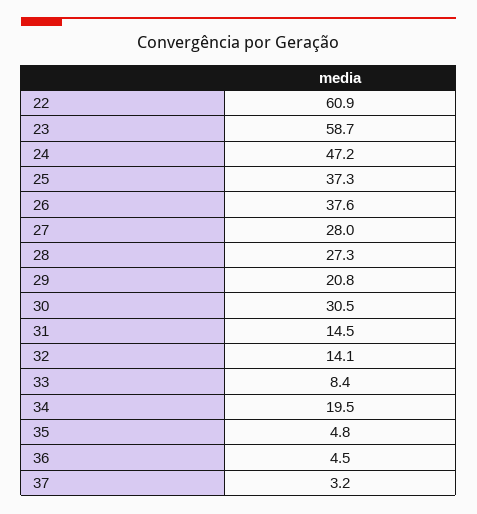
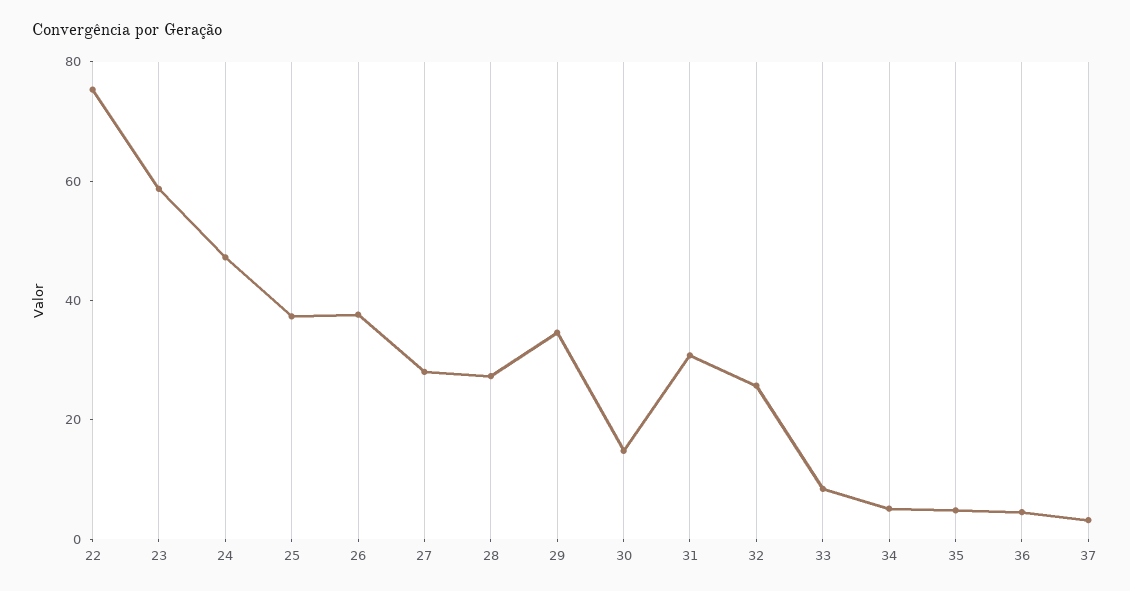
  {
-   "22": 60.9,
+   "22": 75,
    "23": 58.7,
    "24": 47.2,
    "25": 37.3,
    "26": 37.6,
    "27": 28,
    "28": 27.3,
-   "29": 20.8,
+   "29": 35,
-   "30": 30.5,
+   "30": 15,
-   "31": 14.5,
+   "31": 30,
-   "32": 14.1,
+   "32": 25,
    "33": 8.4,
-   "34": 19.5,
+   "34": 5,
    "35": 4.8,
    "36": 4.5,
    "37": 3.2
  }

